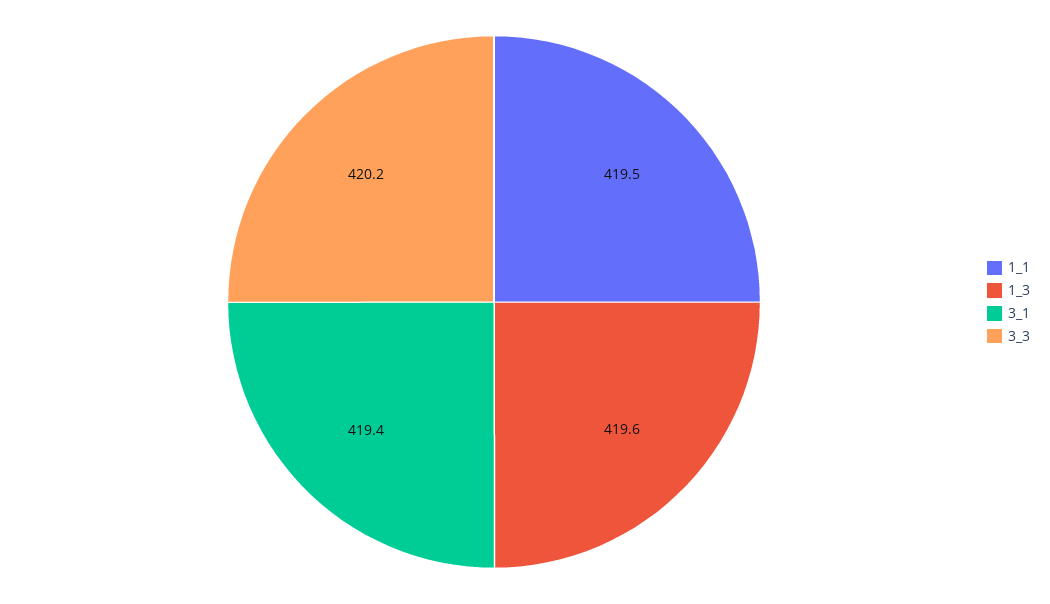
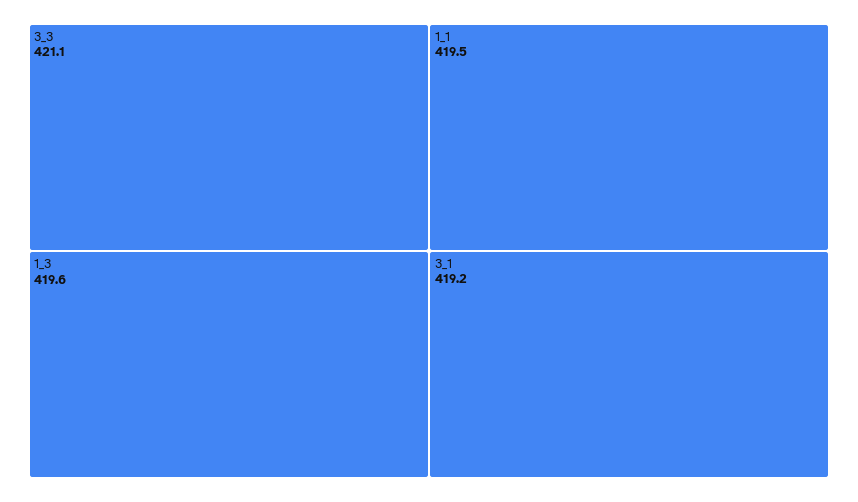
  {
    "1_1": 419.5,
    "1_3": 419.6,
-   "3_1": 419.4,
+   "3_1": 419.2,
-   "3_3": 420.2
+   "3_3": 421.1
  }

